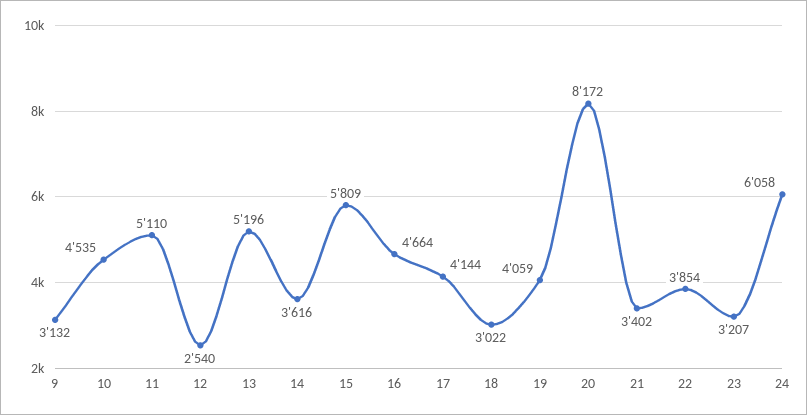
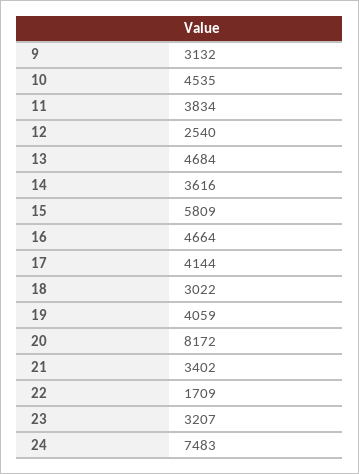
  {
    "9": 3132,
    "10": 4535,
-   "11": 5110,
+   "11": 3834,
    "12": 2540,
-   "13": 5196,
+   "13": 4684,
    "14": 3616,
    "15": 5809,
    "16": 4664,
    "17": 4144,
    "18": 3022,
    "19": 4059,
    "20": 8172,
    "21": 3402,
-   "22": 3854,
+   "22": 1709,
    "23": 3207,
-   "24": 6058
+   "24": 7483
  }

